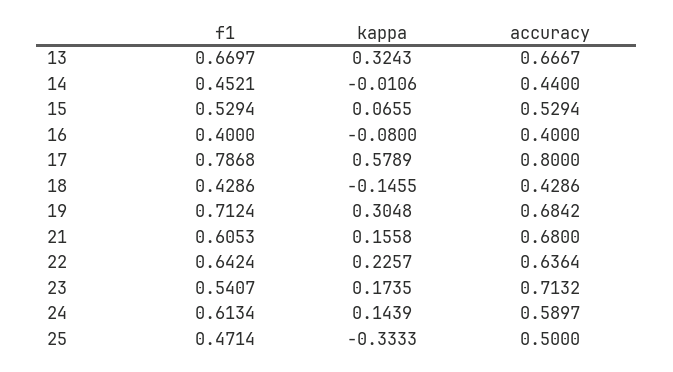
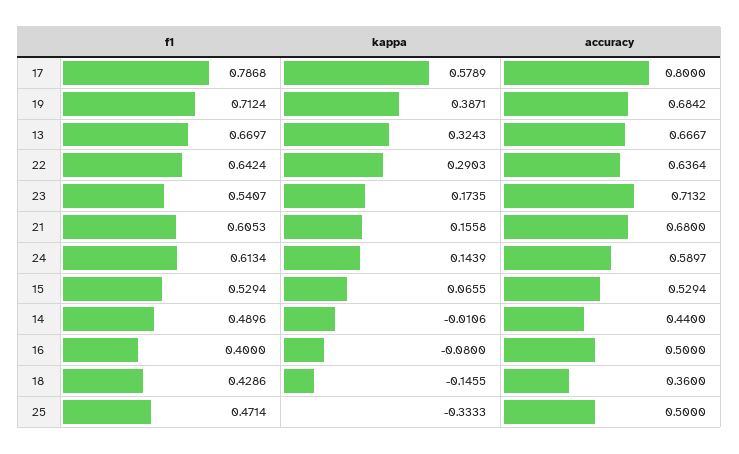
  {
    "f1": {
      "13": 0.6697,
-     "14": 0.4521,
+     "14": 0.4896,
      "15": 0.5294,
      "16": 0.4,
      "17": 0.7868,
      "18": 0.4286,
      "19": 0.7124,
      "21": 0.6053,
      "22": 0.6424,
      "23": 0.5407,
      "24": 0.6134,
      "25": 0.4714
    },
    "kappa": {
      "13": 0.3243,
      "14": -0.0106,
      "15": 0.0655,
      "16": -0.08,
      "17": 0.5789,
      "18": -0.1455,
-     "19": 0.3048,
+     "19": 0.3871,
      "21": 0.1558,
-     "22": 0.2257,
+     "22": 0.2903,
      "23": 0.1735,
      "24": 0.1439,
      "25": -0.3333
    },
    "accuracy": {
      "13": 0.6667,
      "14": 0.44,
      "15": 0.5294,
-     "16": 0.4,
+     "16": 0.5,
      "17": 0.8,
-     "18": 0.4286,
+     "18": 0.36,
      "19": 0.6842,
      "21": 0.68,
      "22": 0.6364,
      "23": 0.7132,
      "24": 0.5897,
      "25": 0.5
    }
  }

